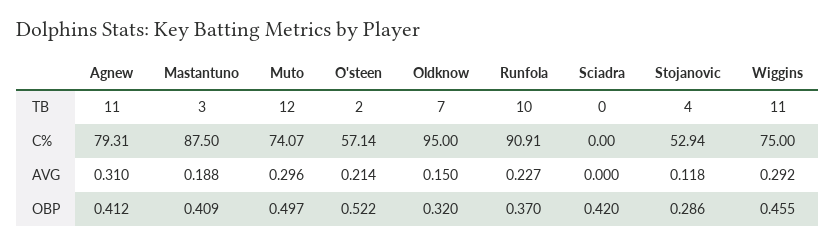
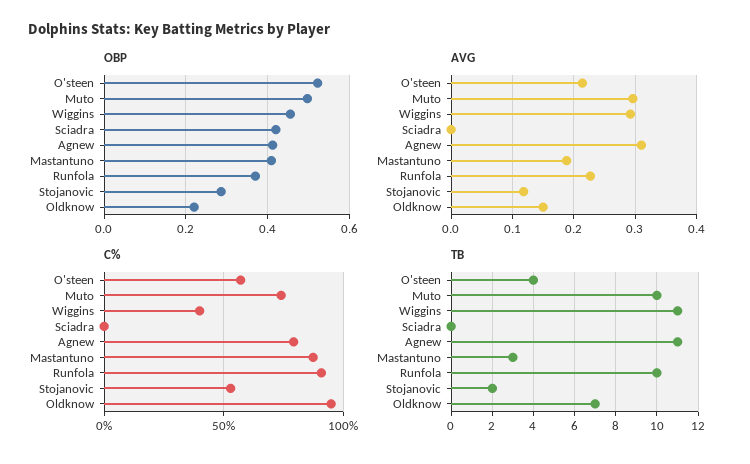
  {
    "TB": {
      "Agnew": 11,
      "Mastantuno": 3,
-     "Muto": 12,
+     "Muto": 10,
-     "O'steen": 2,
+     "O'steen": 4,
      "Oldknow": 7,
      "Runfola": 10,
      "Sciadra": 0,
-     "Stojanovic": 4,
+     "Stojanovic": 2,
      "Wiggins": 11
    },
    "C%": {
      "Agnew": 79.31,
      "Mastantuno": 87.5,
      "Muto": 74.07,
      "O'steen": 57.14,
      "Oldknow": 95,
      "Runfola": 90.91,
      "Sciadra": 0,
      "Stojanovic": 52.94,
-     "Wiggins": 75
+     "Wiggins": 40
    },
    "AVG": {
      "Agnew": 0.31,
      "Mastantuno": 0.188,
      "Muto": 0.296,
      "O'steen": 0.214,
      "Oldknow": 0.15,
      "Runfola": 0.227,
      "Sciadra": 0,
      "Stojanovic": 0.118,
      "Wiggins": 0.292
    },
    "OBP": {
      "Agnew": 0.412,
      "Mastantuno": 0.409,
      "Muto": 0.497,
      "O'steen": 0.522,
-     "Oldknow": 0.32,
+     "Oldknow": 0.22,
      "Runfola": 0.37,
      "Sciadra": 0.42,
      "Stojanovic": 0.286,
      "Wiggins": 0.455
    }
  }

